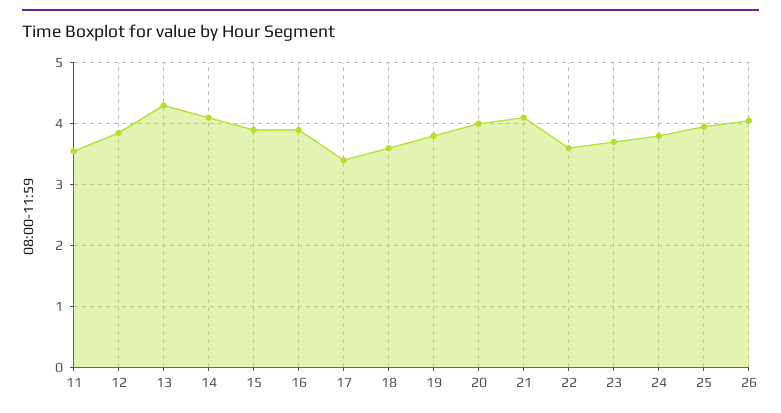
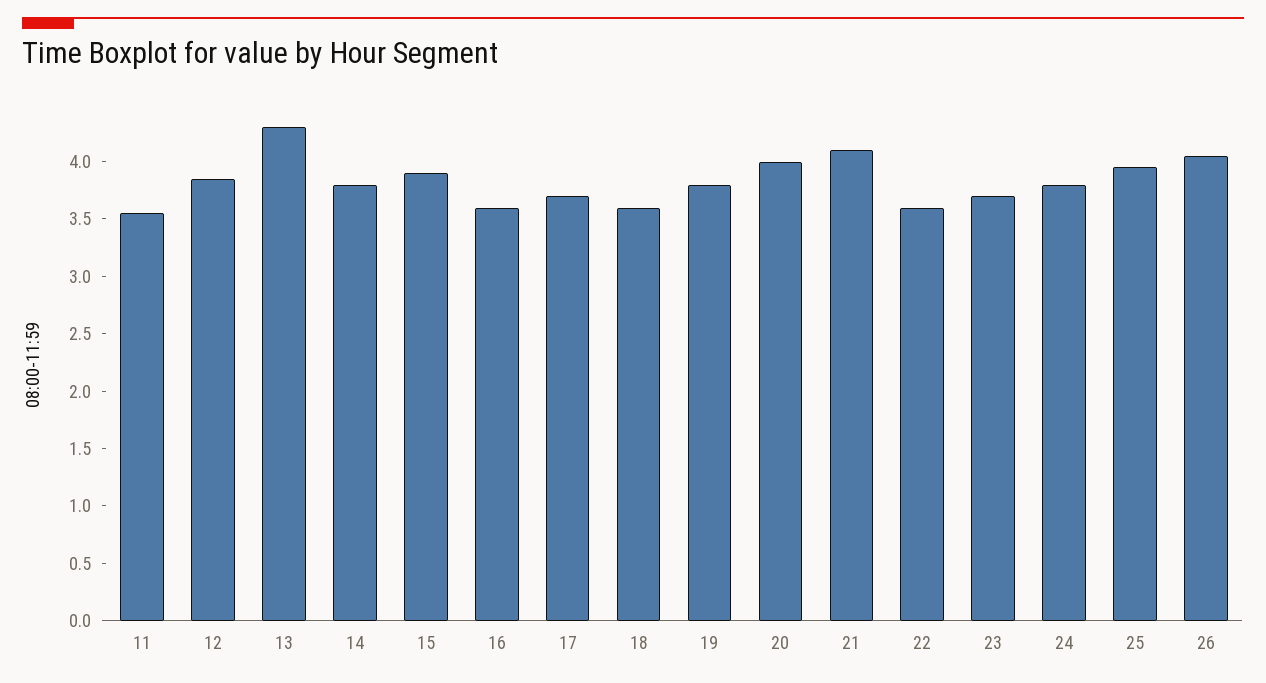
  {
    "11": 3.6,
    "12": 3.9,
    "13": 4.3,
-   "14": 4.1,
+   "14": 3.8,
    "15": 3.9,
-   "16": 3.9,
+   "16": 3.6,
-   "17": 3.4,
+   "17": 3.7,
    "18": 3.6,
    "19": 3.8,
    "20": 4,
    "21": 4.1,
    "22": 3.6,
    "23": 3.7,
    "24": 3.8,
    "25": 4,
    "26": 4.1
  }

